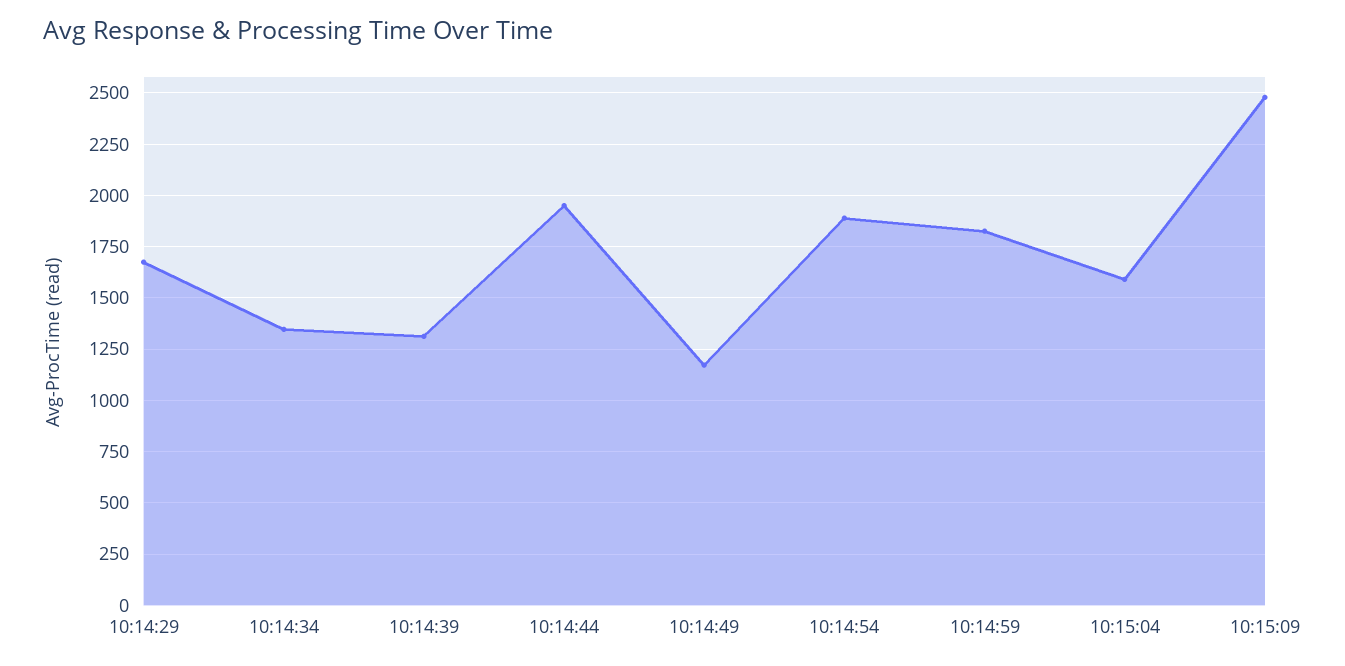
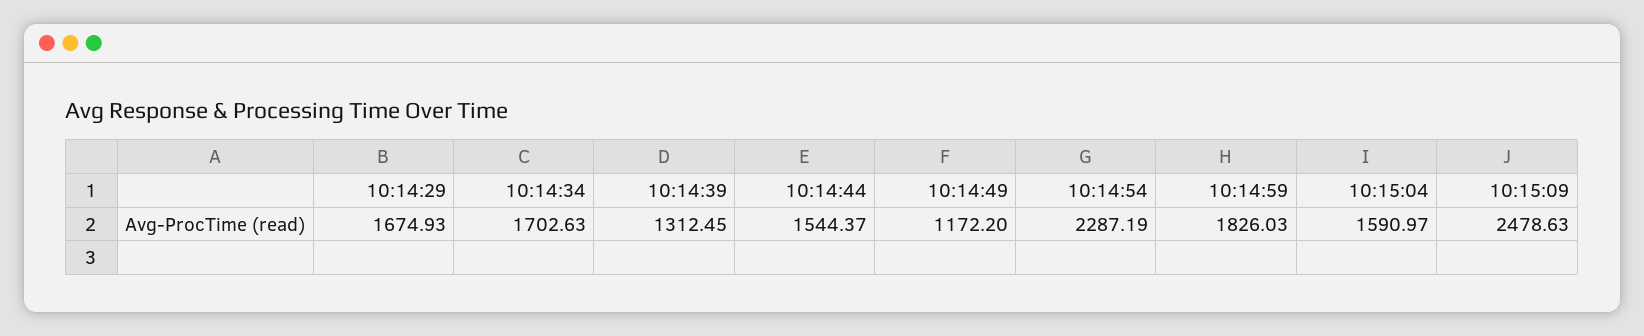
  {
    "10:14:29": 1674.93,
-   "10:14:34": 1350,
+   "10:14:34": 1702.63,
    "10:14:39": 1312.45,
-   "10:14:44": 1950,
+   "10:14:44": 1544.37,
    "10:14:49": 1172.2,
-   "10:14:54": 1900,
+   "10:14:54": 2287.19,
    "10:14:59": 1826.03,
    "10:15:04": 1590.97,
    "10:15:09": 2478.63
  }

